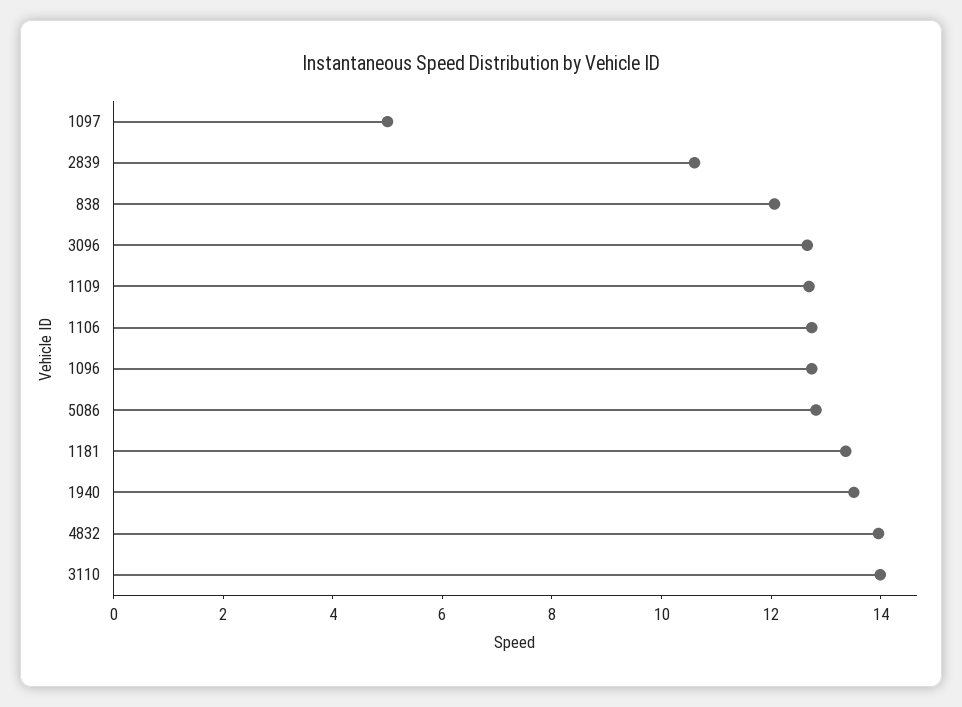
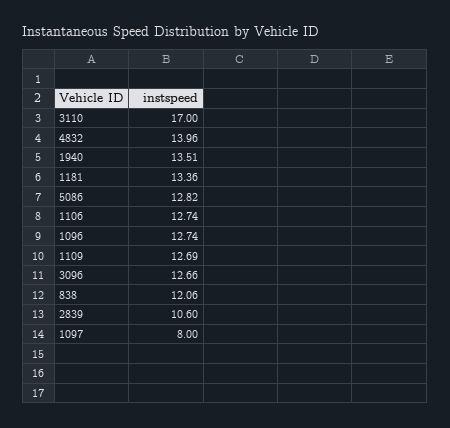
  {
-   "1097": 5,
+   "1097": 8,
    "2839": 10.6,
    "838": 12.06,
    "3096": 12.66,
    "1109": 12.69,
    "1106": 12.74,
    "1096": 12.74,
    "5086": 12.82,
    "1181": 13.36,
    "1940": 13.51,
    "4832": 13.96,
-   "3110": 14
+   "3110": 17
  }

